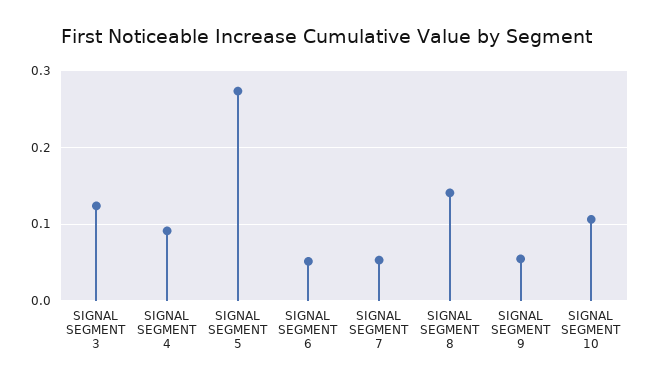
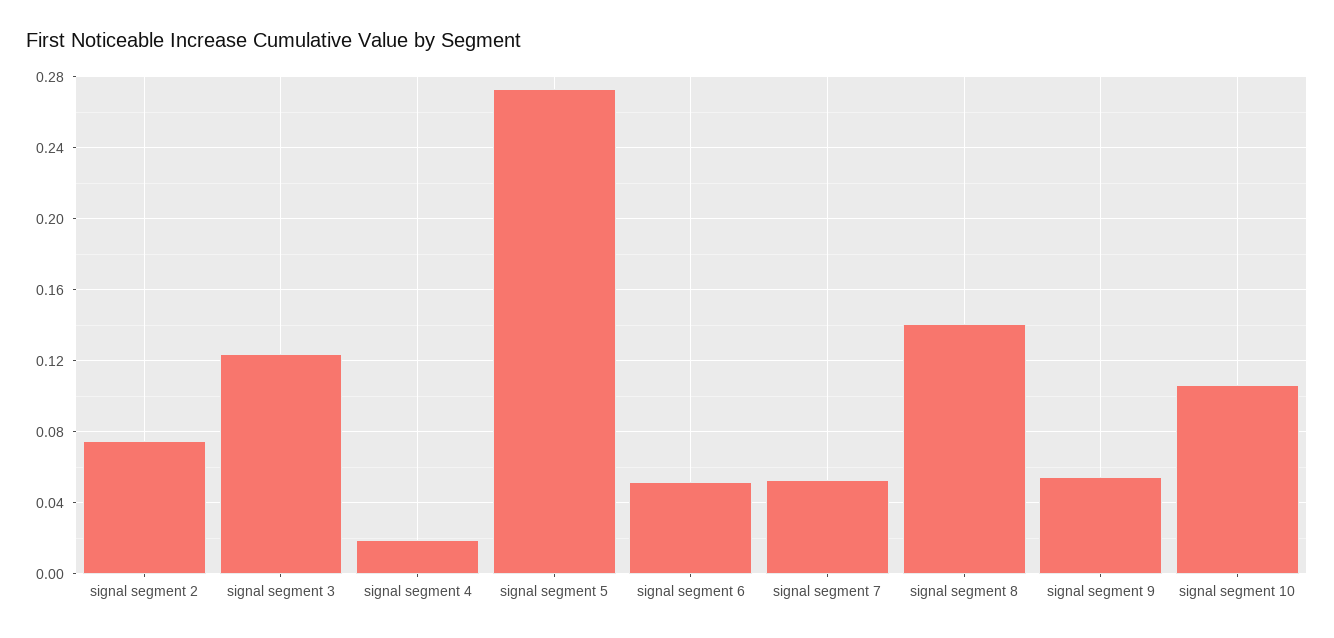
  {
    "SIGNAL SEGMENT 3": 0.125,
-   "SIGNAL SEGMENT 4": 0.09,
+   "SIGNAL SEGMENT 4": 0.02,
    "SIGNAL SEGMENT 5": 0.275,
    "SIGNAL SEGMENT 6": 0.05,
    "SIGNAL SEGMENT 7": 0.055,
    "SIGNAL SEGMENT 8": 0.14,
    "SIGNAL SEGMENT 9": 0.055,
-   "SIGNAL SEGMENT 10": 0.105
+   "SIGNAL SEGMENT 10": 0.105,
+   "signal segment 2": 0.075
  }

